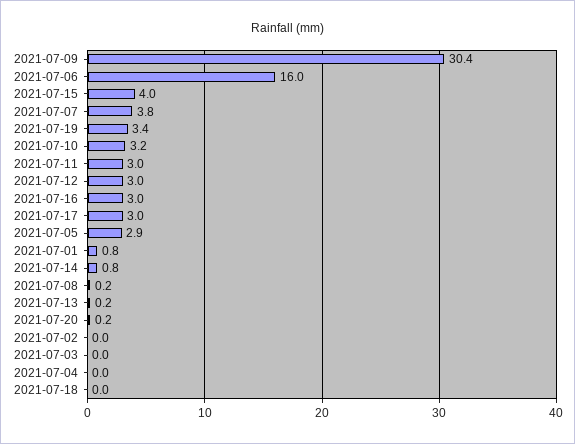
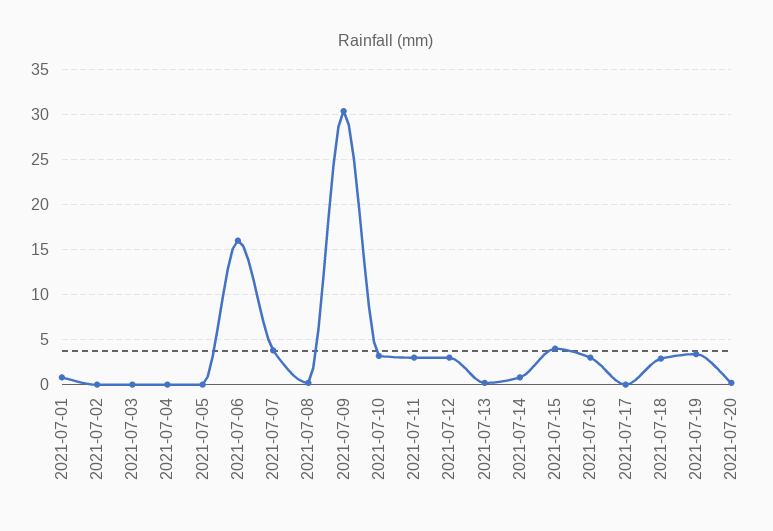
  {
    "2021-07-09": 30.4,
    "2021-07-06": 16,
    "2021-07-15": 4,
    "2021-07-07": 3.8,
    "2021-07-19": 3.4,
    "2021-07-10": 3.2,
    "2021-07-11": 3,
    "2021-07-12": 3,
    "2021-07-16": 3,
-   "2021-07-17": 3,
+   "2021-07-17": 0,
-   "2021-07-05": 2.9,
+   "2021-07-05": 0,
    "2021-07-01": 0.8,
    "2021-07-14": 0.8,
    "2021-07-08": 0.2,
    "2021-07-13": 0.2,
    "2021-07-20": 0.2,
    "2021-07-02": 0,
    "2021-07-03": 0,
    "2021-07-04": 0,
-   "2021-07-18": 0
+   "2021-07-18": 3
  }

